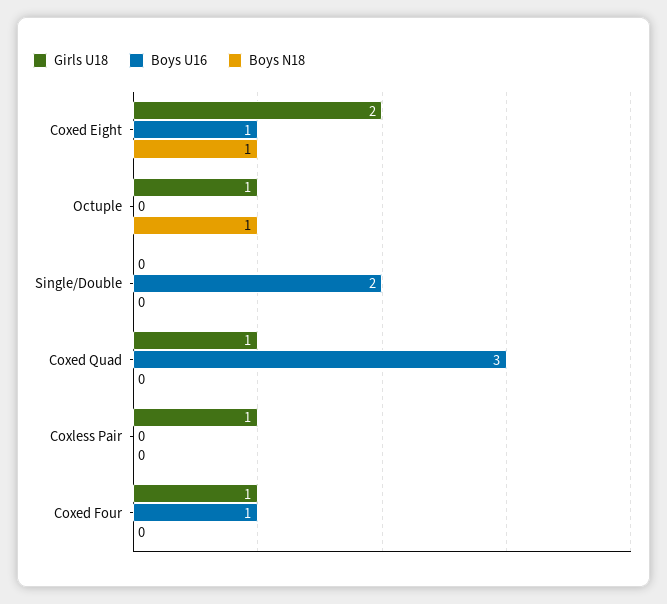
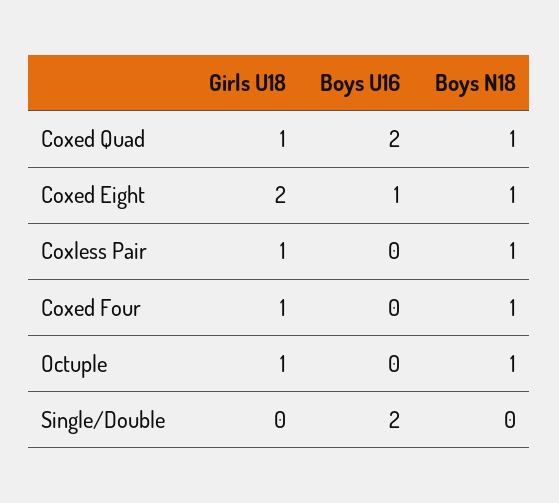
  {
    "Girls U18": {
      "Coxed Eight": 2,
      "Octuple": 1,
      "Single/Double": 0,
      "Coxed Quad": 1,
      "Coxless Pair": 1,
      "Coxed Four": 1
    },
    "Boys U16": {
      "Coxed Eight": 1,
      "Octuple": 0,
      "Single/Double": 2,
-     "Coxed Quad": 3,
+     "Coxed Quad": 2,
      "Coxless Pair": 0,
-     "Coxed Four": 1
+     "Coxed Four": 0
    },
    "Boys N18": {
      "Coxed Eight": 1,
      "Octuple": 1,
      "Single/Double": 0,
-     "Coxed Quad": 0,
+     "Coxed Quad": 1,
-     "Coxless Pair": 0,
+     "Coxless Pair": 1,
-     "Coxed Four": 0
+     "Coxed Four": 1
    }
  }

